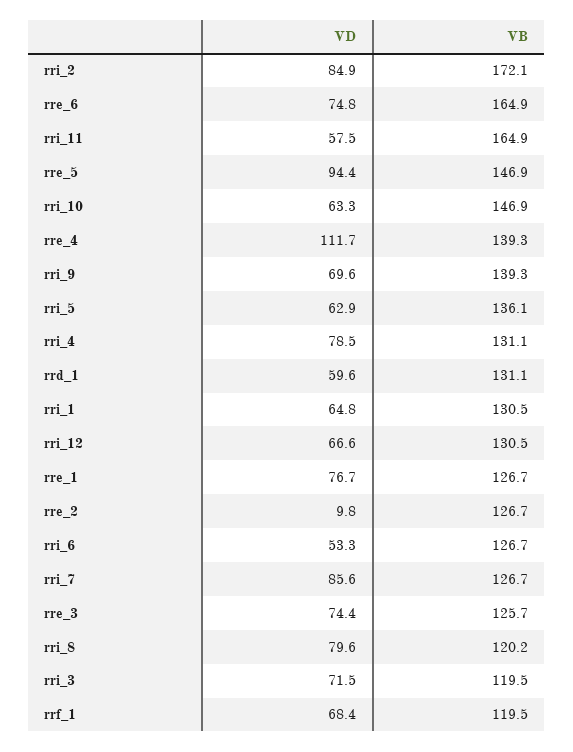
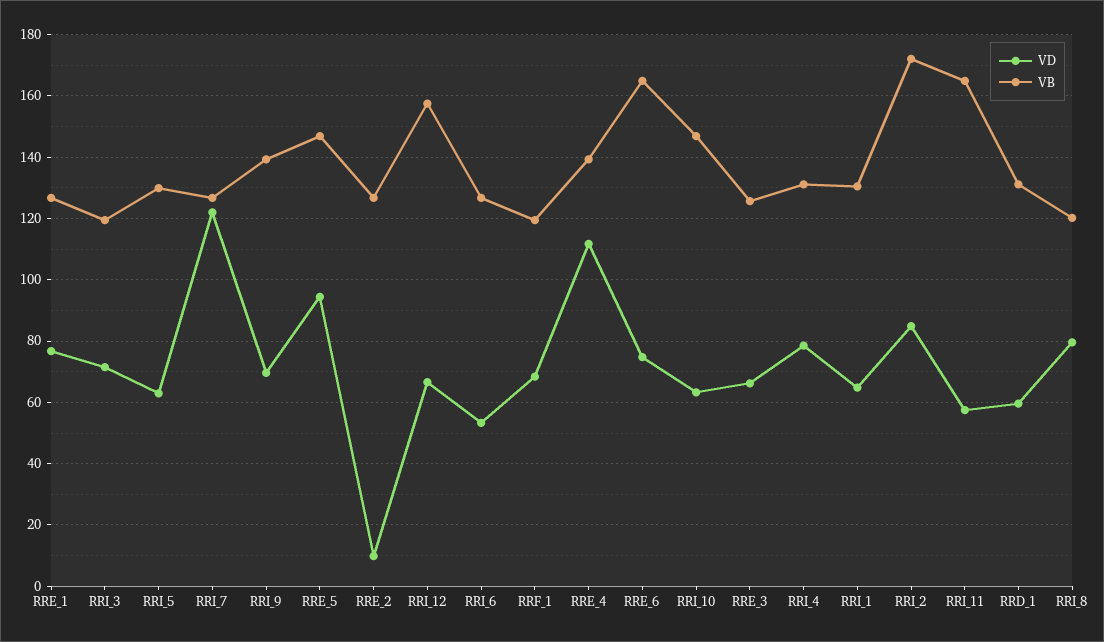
  {
    "VD": {
      "rri_2": 84.9,
      "rre_6": 74.8,
      "rri_11": 57.5,
      "rre_5": 94.4,
      "rri_10": 63.3,
      "rre_4": 111.7,
      "rri_9": 69.6,
      "rri_5": 62.9,
      "rri_4": 78.5,
      "rrd_1": 59.6,
      "rri_1": 64.8,
      "rri_12": 66.6,
      "rre_1": 76.7,
      "rre_2": 9.8,
      "rri_6": 53.3,
-     "rri_7": 85.6,
+     "rri_7": 122,
-     "rre_3": 74.4,
+     "rre_3": 66,
      "rri_8": 79.6,
      "rri_3": 71.5,
      "rrf_1": 68.4
    },
    "VB": {
      "rri_2": 172.1,
      "rre_6": 164.9,
      "rri_11": 164.9,
      "rre_5": 146.9,
      "rri_10": 146.9,
      "rre_4": 139.3,
      "rri_9": 139.3,
-     "rri_5": 136.1,
+     "rri_5": 130,
      "rri_4": 131.1,
      "rrd_1": 131.1,
      "rri_1": 130.5,
-     "rri_12": 130.5,
+     "rri_12": 158,
      "rre_1": 126.7,
      "rre_2": 126.7,
      "rri_6": 126.7,
      "rri_7": 126.7,
      "rre_3": 125.7,
      "rri_8": 120.2,
      "rri_3": 119.5,
      "rrf_1": 119.5
    }
  }

